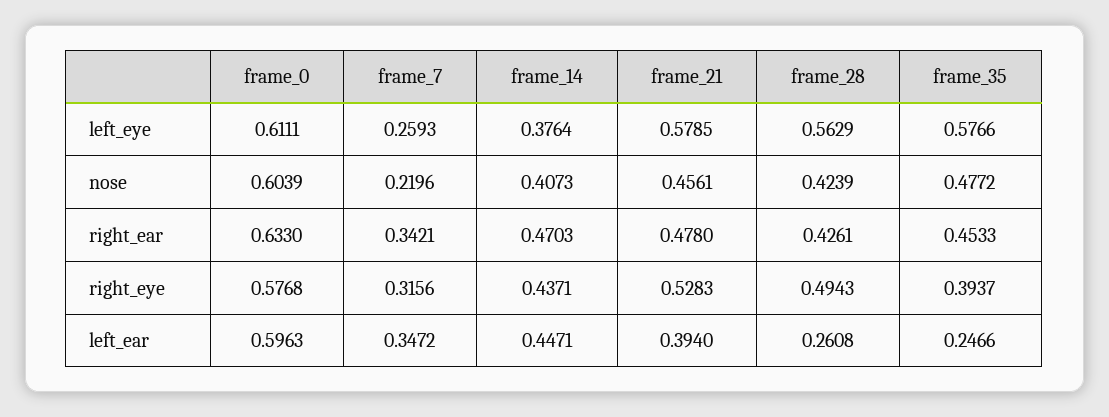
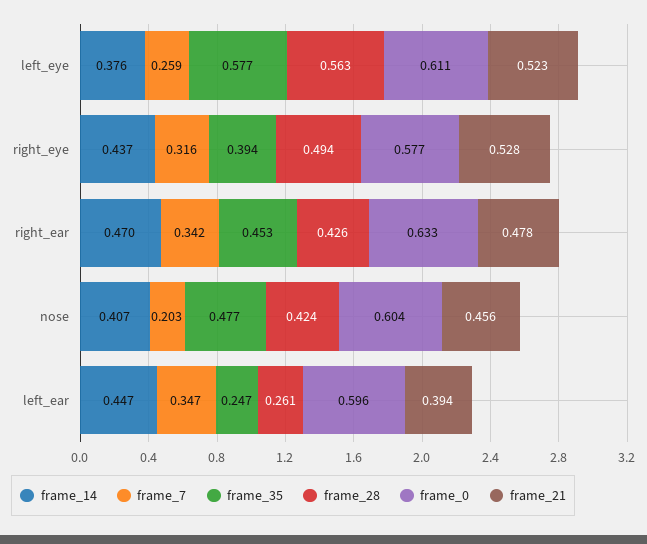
  {
    "frame_0": {
      "left_eye": 0.6111,
      "nose": 0.6039,
      "right_ear": 0.633,
      "right_eye": 0.5768,
      "left_ear": 0.5963
    },
    "frame_7": {
      "left_eye": 0.2593,
-     "nose": 0.2196,
+     "nose": 0.203,
      "right_ear": 0.3421,
      "right_eye": 0.3156,
      "left_ear": 0.3472
    },
    "frame_14": {
      "left_eye": 0.3764,
      "nose": 0.4073,
      "right_ear": 0.4703,
      "right_eye": 0.4371,
      "left_ear": 0.4471
    },
    "frame_21": {
-     "left_eye": 0.5785,
+     "left_eye": 0.523,
      "nose": 0.4561,
      "right_ear": 0.478,
      "right_eye": 0.5283,
      "left_ear": 0.394
    },
    "frame_28": {
      "left_eye": 0.5629,
      "nose": 0.4239,
      "right_ear": 0.4261,
      "right_eye": 0.4943,
      "left_ear": 0.2608
    },
    "frame_35": {
      "left_eye": 0.5766,
      "nose": 0.4772,
      "right_ear": 0.4533,
      "right_eye": 0.3937,
      "left_ear": 0.2466
    }
  }

